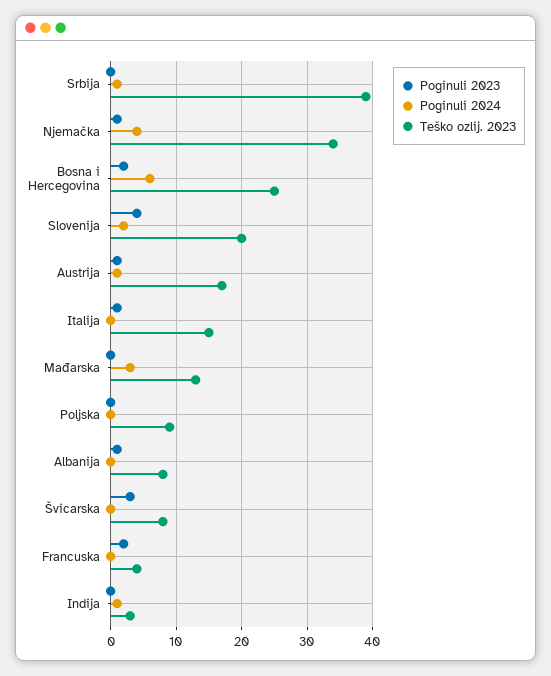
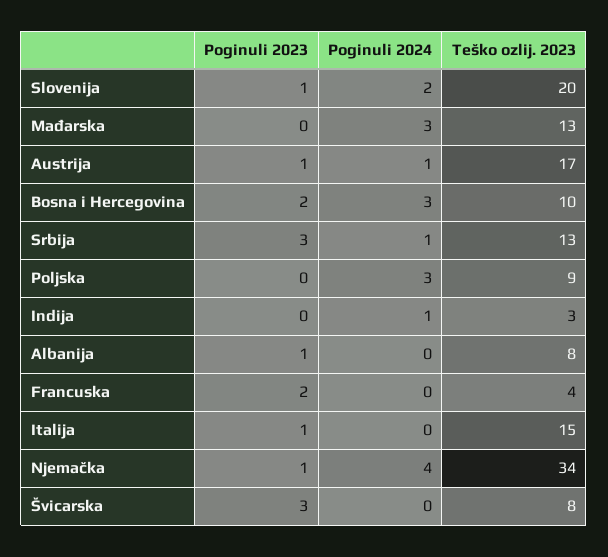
  {
    "Poginuli 2023": {
-     "Srbija": 0,
+     "Srbija": 3,
      "Njemačka": 1,
      "Bosna i Hercegovina": 2,
-     "Slovenija": 4,
+     "Slovenija": 1,
      "Austrija": 1,
      "Italija": 1,
      "Mađarska": 0,
      "Poljska": 0,
      "Albanija": 1,
      "Švicarska": 3,
      "Francuska": 2,
      "Indija": 0
    },
    "Poginuli 2024": {
      "Srbija": 1,
      "Njemačka": 4,
-     "Bosna i Hercegovina": 6,
+     "Bosna i Hercegovina": 3,
      "Slovenija": 2,
      "Austrija": 1,
      "Italija": 0,
      "Mađarska": 3,
-     "Poljska": 0,
+     "Poljska": 3,
      "Albanija": 0,
      "Švicarska": 0,
      "Francuska": 0,
      "Indija": 1
    },
    "Teško ozlij. 2023": {
-     "Srbija": 39,
+     "Srbija": 13,
      "Njemačka": 34,
-     "Bosna i Hercegovina": 25,
+     "Bosna i Hercegovina": 10,
      "Slovenija": 20,
      "Austrija": 17,
      "Italija": 15,
      "Mađarska": 13,
      "Poljska": 9,
      "Albanija": 8,
      "Švicarska": 8,
      "Francuska": 4,
      "Indija": 3
    }
  }

